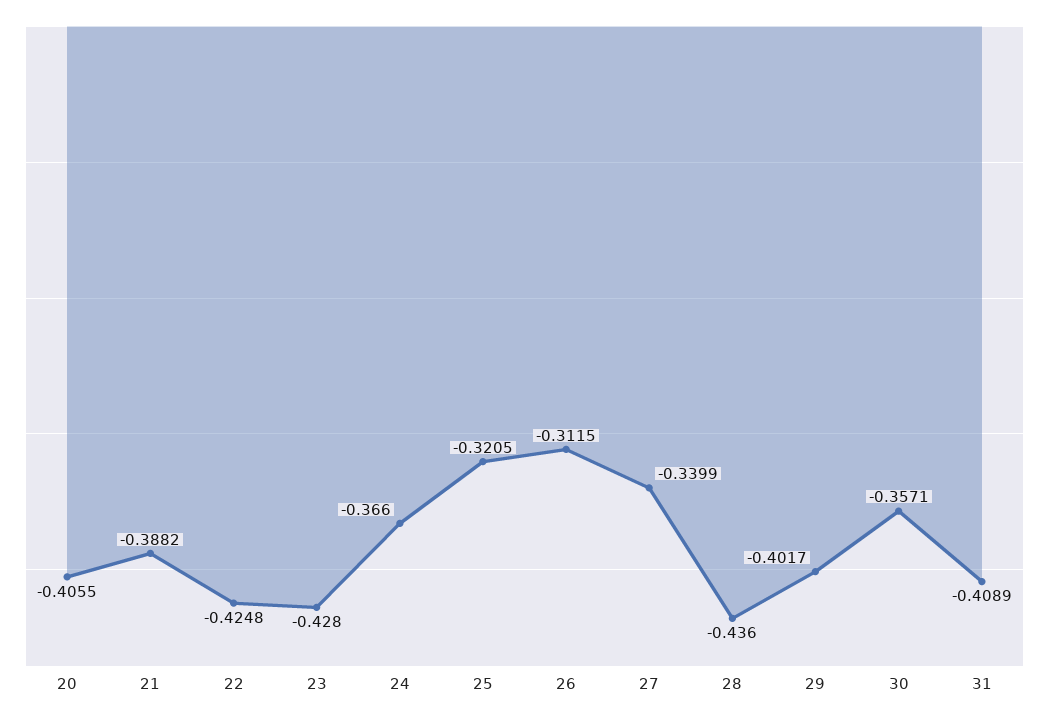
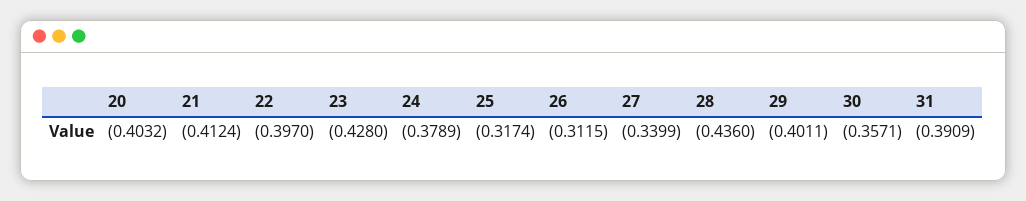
  {
-   "20": -0.4055,
+   "20": -0.4032,
-   "21": -0.3882,
+   "21": -0.4124,
-   "22": -0.4248,
+   "22": -0.397,
    "23": -0.428,
-   "24": -0.366,
+   "24": -0.3789,
-   "25": -0.3205,
+   "25": -0.3174,
    "26": -0.3115,
    "27": -0.3399,
    "28": -0.436,
-   "29": -0.4017,
+   "29": -0.4011,
    "30": -0.3571,
-   "31": -0.4089
+   "31": -0.3909
  }

